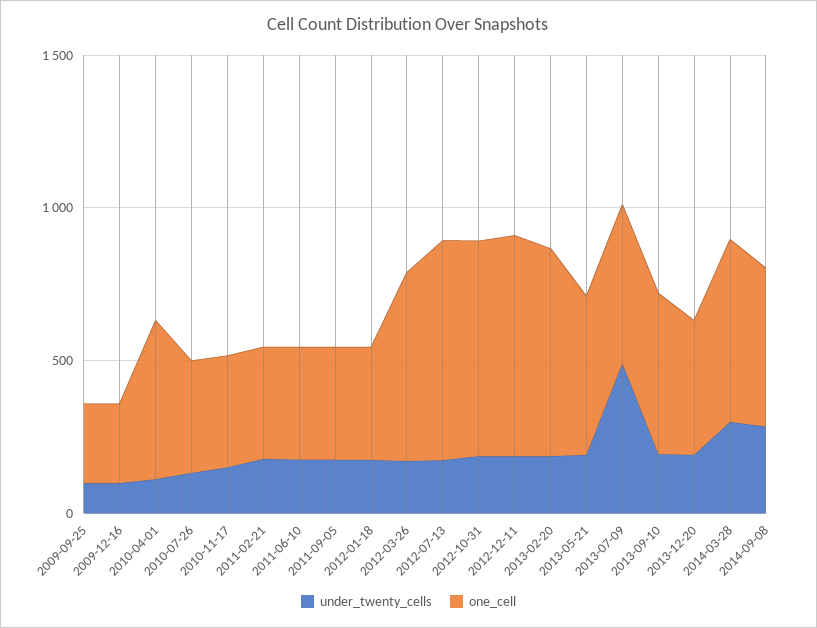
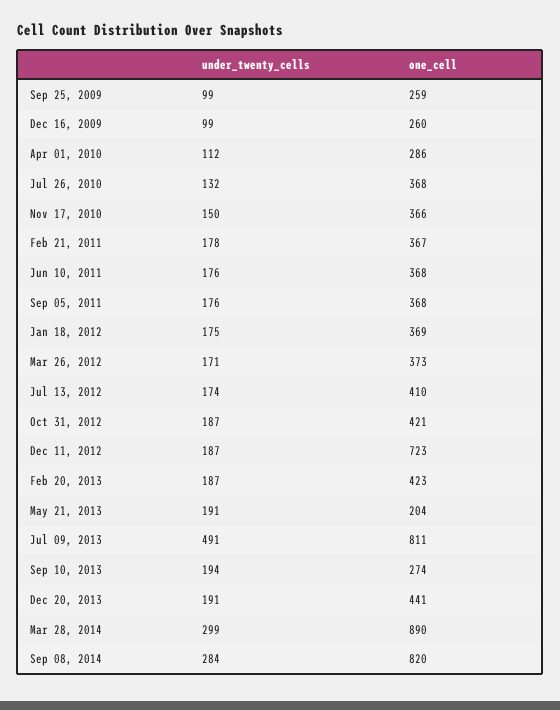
  {
    "under_twenty_cells": {
      "2009-09-25": 99,
      "2009-12-16": 99,
      "2010-04-01": 112,
      "2010-07-26": 132,
      "2010-11-17": 150,
      "2011-02-21": 178,
      "2011-06-10": 176,
      "2011-09-05": 176,
      "2012-01-18": 175,
      "2012-03-26": 171,
      "2012-07-13": 174,
      "2012-10-31": 187,
      "2012-12-11": 187,
      "2013-02-20": 187,
      "2013-05-21": 191,
      "2013-07-09": 491,
      "2013-09-10": 194,
      "2013-12-20": 191,
      "2014-03-28": 299,
      "2014-09-08": 284
    },
    "one_cell": {
      "2009-09-25": 259,
      "2009-12-16": 260,
-     "2010-04-01": 500,
+     "2010-04-01": 286,
      "2010-07-26": 368,
      "2010-11-17": 366,
      "2011-02-21": 367,
      "2011-06-10": 368,
      "2011-09-05": 368,
      "2012-01-18": 369,
-     "2012-03-26": 600,
+     "2012-03-26": 373,
-     "2012-07-13": 700,
+     "2012-07-13": 410,
-     "2012-10-31": 700,
+     "2012-10-31": 421,
      "2012-12-11": 723,
-     "2013-02-20": 700,
+     "2013-02-20": 423,
-     "2013-05-21": 500,
+     "2013-05-21": 204,
-     "2013-07-09": 500,
+     "2013-07-09": 811,
-     "2013-09-10": 500,
+     "2013-09-10": 274,
      "2013-12-20": 441,
-     "2014-03-28": 600,
+     "2014-03-28": 890,
-     "2014-09-08": 500
+     "2014-09-08": 820
    }
  }

